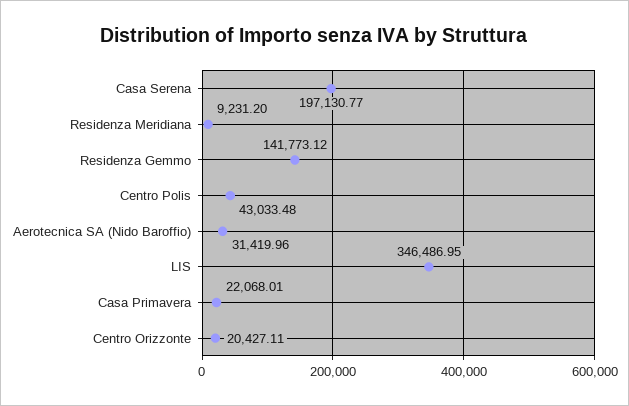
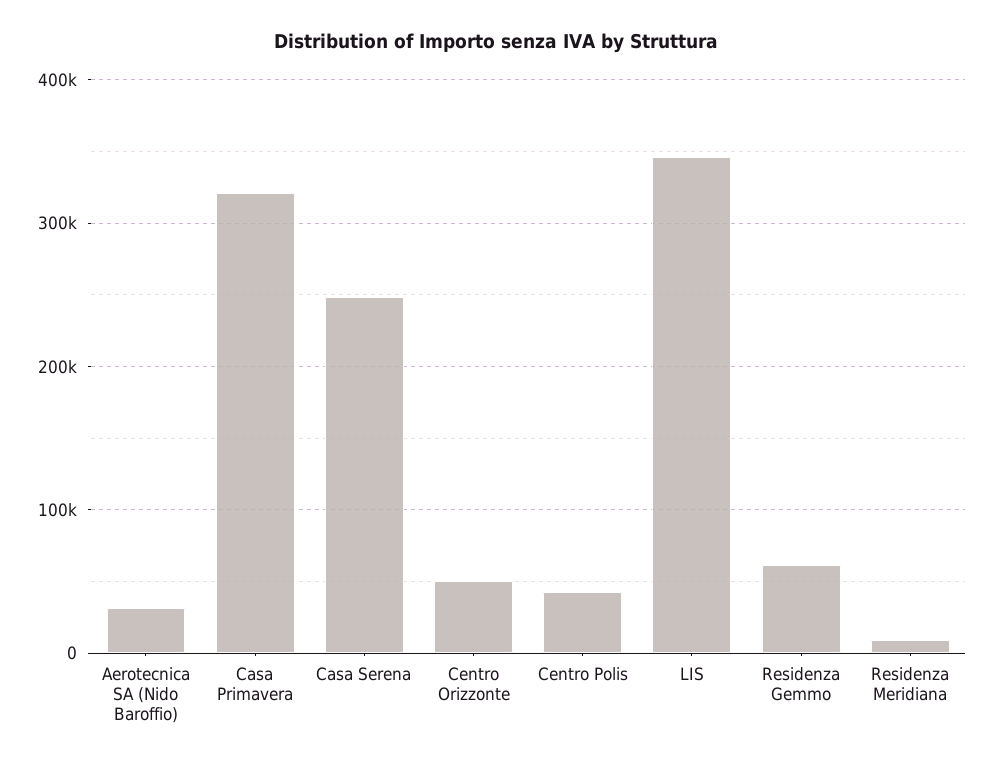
  {
-   "Casa Serena": 197130.77,
+   "Casa Serena": 250000,
    "Residenza Meridiana": 9231.2,
-   "Residenza Gemmo": 141773.12,
+   "Residenza Gemmo": 60000,
    "Centro Polis": 43033.48,
    "Aerotecnica SA (Nido Baroffio)": 31419.96,
    "LIS": 346486.95,
-   "Casa Primavera": 22068.01,
+   "Casa Primavera": 320000,
-   "Centro Orizzonte": 20427.11
+   "Centro Orizzonte": 50000
  }

